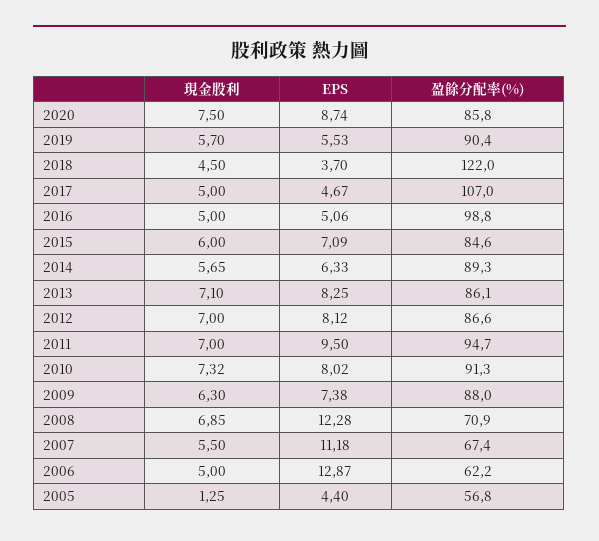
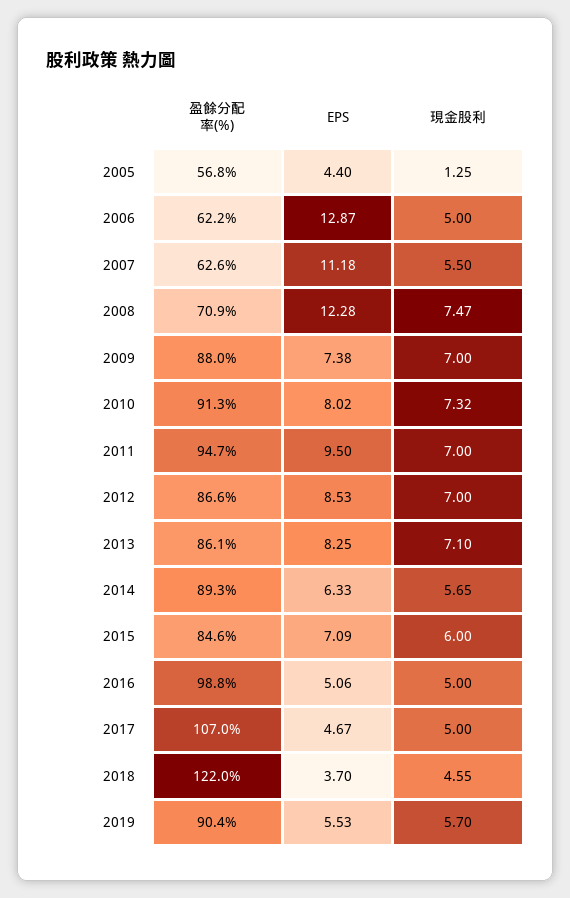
  {
    "現金股利": {
-     "2020": 7.5,
      "2019": 5.7,
-     "2018": 4.5,
+     "2018": 4.55,
      "2017": 5,
      "2016": 5,
      "2015": 6,
      "2014": 5.65,
      "2013": 7.1,
      "2012": 7,
      "2011": 7,
      "2010": 7.32,
-     "2009": 6.3,
+     "2009": 7,
-     "2008": 6.85,
+     "2008": 7.47,
      "2007": 5.5,
      "2006": 5,
      "2005": 1.25
    },
    "EPS": {
-     "2020": 8.74,
      "2019": 5.53,
      "2018": 3.7,
      "2017": 4.67,
      "2016": 5.06,
      "2015": 7.09,
      "2014": 6.33,
      "2013": 8.25,
-     "2012": 8.12,
+     "2012": 8.53,
      "2011": 9.5,
      "2010": 8.02,
      "2009": 7.38,
      "2008": 12.28,
      "2007": 11.18,
      "2006": 12.87,
      "2005": 4.4
    },
    "盈餘分配率(%)": {
-     "2020": 85.8,
      "2019": 90.4,
      "2018": 122,
      "2017": 107,
      "2016": 98.8,
      "2015": 84.6,
      "2014": 89.3,
      "2013": 86.1,
      "2012": 86.6,
      "2011": 94.7,
      "2010": 91.3,
      "2009": 88,
      "2008": 70.9,
-     "2007": 67.4,
+     "2007": 62.6,
      "2006": 62.2,
      "2005": 56.8
    }
  }

